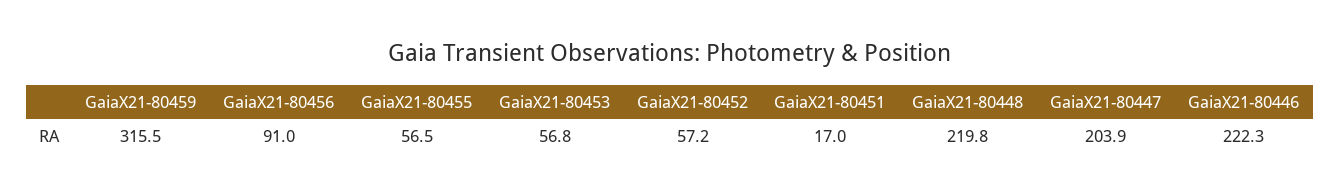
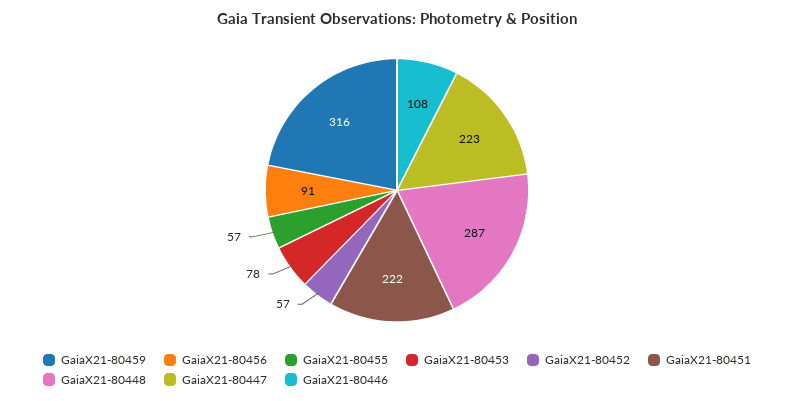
  {
    "GaiaX21-80459": 315.5,
    "GaiaX21-80456": 91,
    "GaiaX21-80455": 56.5,
-   "GaiaX21-80453": 56.8,
+   "GaiaX21-80453": 78,
    "GaiaX21-80452": 57.2,
-   "GaiaX21-80451": 17,
+   "GaiaX21-80451": 222,
-   "GaiaX21-80448": 219.8,
+   "GaiaX21-80448": 287,
-   "GaiaX21-80447": 203.9,
+   "GaiaX21-80447": 223,
-   "GaiaX21-80446": 222.3
+   "GaiaX21-80446": 108
  }

